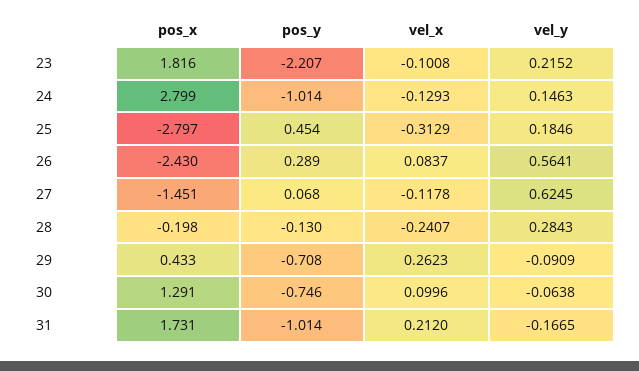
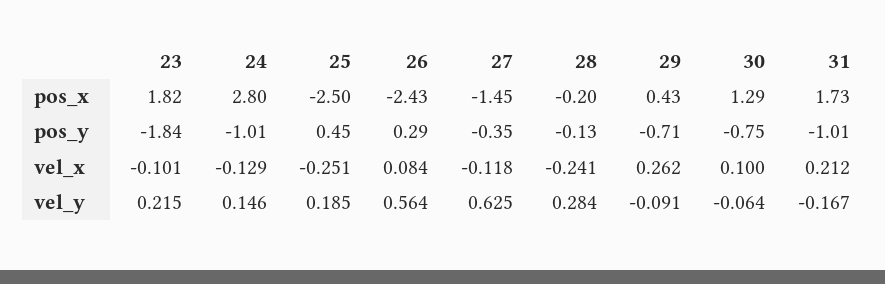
  {
    "pos_x": {
      "23": 1.816,
      "24": 2.799,
-     "25": -2.797,
+     "25": -2.5,
      "26": -2.43,
      "27": -1.451,
      "28": -0.198,
      "29": 0.433,
      "30": 1.291,
      "31": 1.731
    },
    "pos_y": {
-     "23": -2.207,
+     "23": -1.84,
      "24": -1.014,
      "25": 0.454,
      "26": 0.289,
-     "27": 0.068,
+     "27": -0.35,
      "28": -0.13,
      "29": -0.708,
      "30": -0.746,
      "31": -1.014
    },
    "vel_x": {
      "23": -0.1008,
      "24": -0.1293,
-     "25": -0.3129,
+     "25": -0.251,
      "26": 0.0837,
      "27": -0.1178,
      "28": -0.2407,
      "29": 0.2623,
      "30": 0.0996,
      "31": 0.212
    },
    "vel_y": {
      "23": 0.2152,
      "24": 0.1463,
      "25": 0.1846,
      "26": 0.5641,
      "27": 0.6245,
      "28": 0.2843,
      "29": -0.0909,
      "30": -0.0638,
      "31": -0.1665
    }
  }

